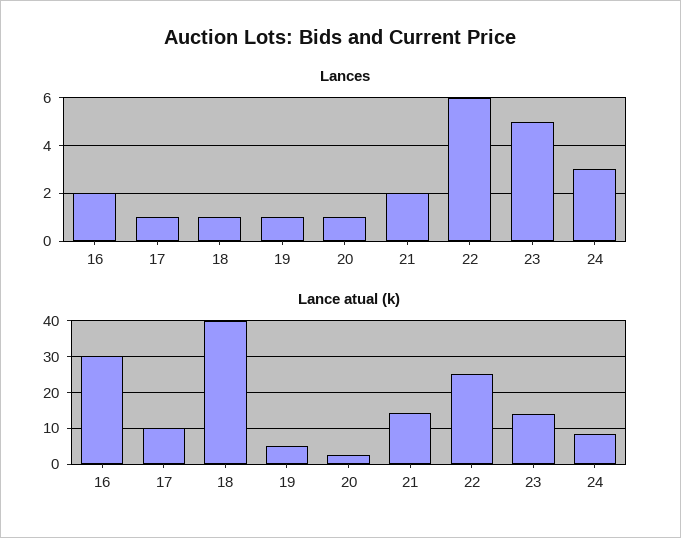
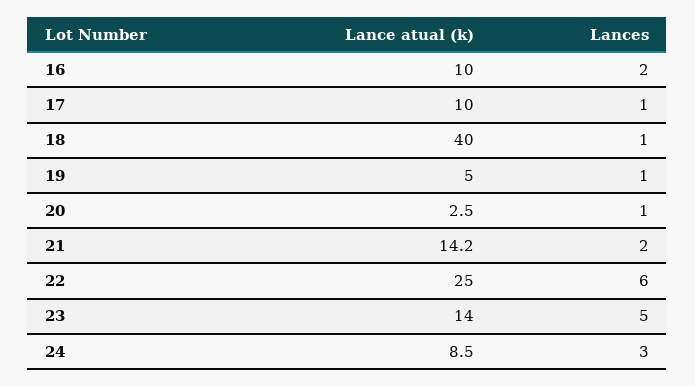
  {
    "Lances": {
      "16": 2,
      "17": 1,
      "18": 1,
      "19": 1,
      "20": 1,
      "21": 2,
      "22": 6,
      "23": 5,
      "24": 3
    },
    "Lance atual (k)": {
-     "16": 30,
+     "16": 10,
      "17": 10,
      "18": 40,
      "19": 5,
      "20": 2.5,
      "21": 14.2,
      "22": 25,
      "23": 14,
      "24": 8.5
    }
  }

